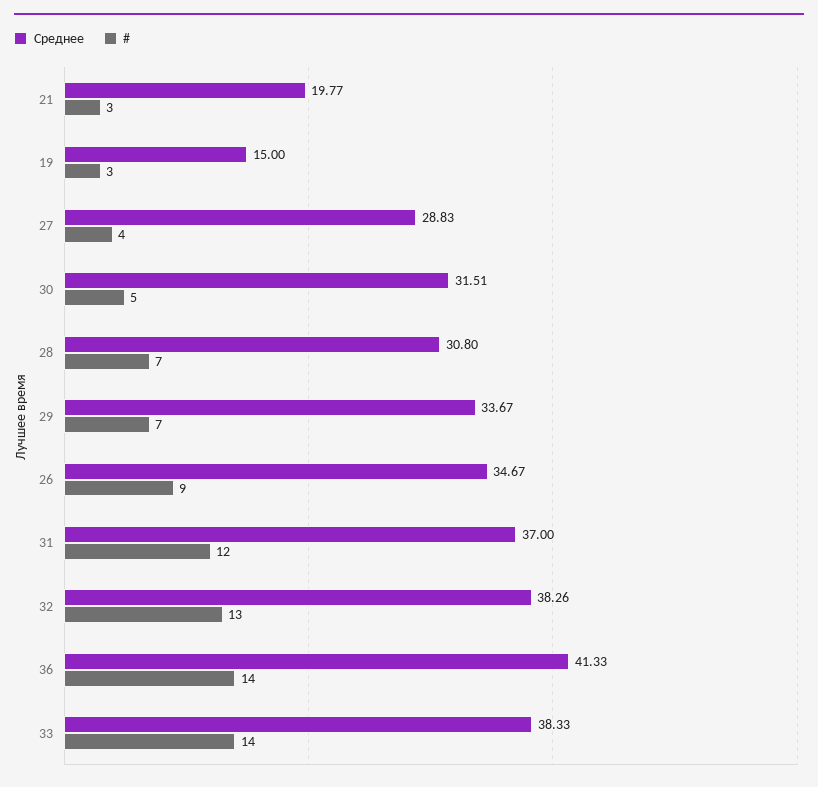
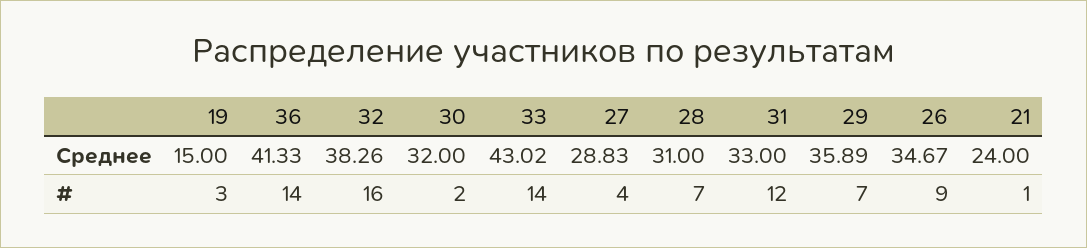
  {
    "Среднее": {
-     "21": 19.77,
+     "21": 24,
      "19": 15,
      "27": 28.83,
-     "30": 31.51,
+     "30": 32,
-     "28": 30.8,
+     "28": 31,
-     "29": 33.67,
+     "29": 35.89,
      "26": 34.67,
-     "31": 37,
+     "31": 33,
      "32": 38.26,
      "36": 41.33,
-     "33": 38.33
+     "33": 43.02
    },
    "#": {
-     "21": 3,
+     "21": 1,
      "19": 3,
      "27": 4,
-     "30": 5,
+     "30": 2,
      "28": 7,
      "29": 7,
      "26": 9,
      "31": 12,
-     "32": 13,
+     "32": 16,
      "36": 14,
      "33": 14
    }
  }

